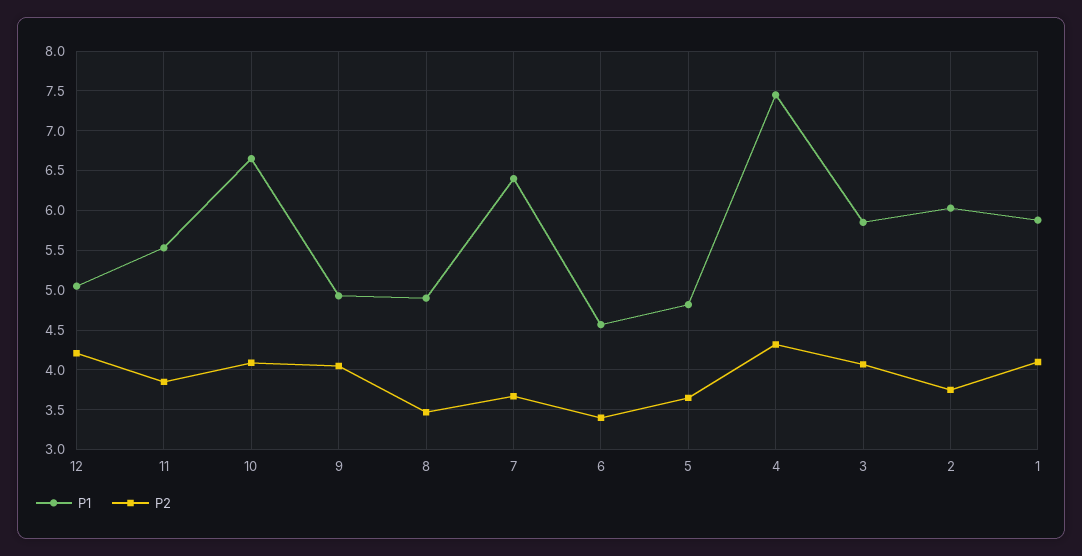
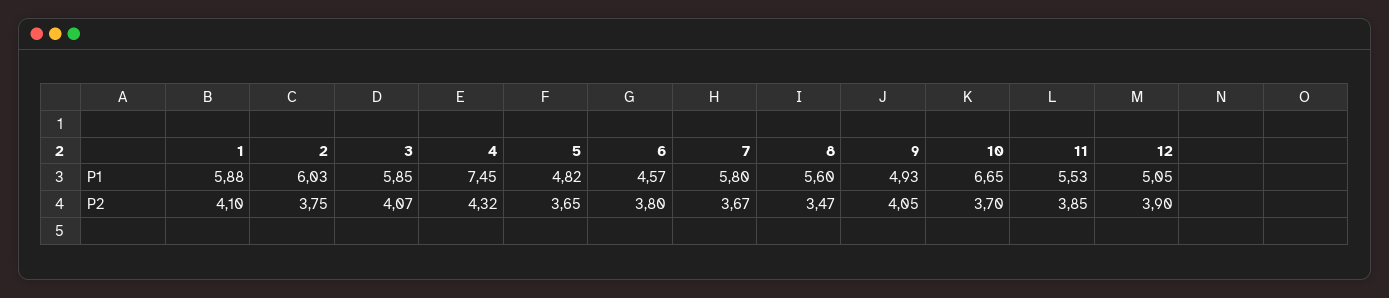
  {
    "P1": {
      "12": 5.05,
      "11": 5.53,
      "10": 6.65,
      "9": 4.93,
-     "8": 4.9,
+     "8": 5.6,
-     "7": 6.4,
+     "7": 5.8,
      "6": 4.57,
      "5": 4.82,
      "4": 7.45,
      "3": 5.85,
      "2": 6.03,
      "1": 5.88
    },
    "P2": {
-     "12": 4.2,
+     "12": 3.9,
      "11": 3.85,
-     "10": 4.1,
+     "10": 3.7,
      "9": 4.05,
      "8": 3.47,
      "7": 3.67,
-     "6": 3.4,
+     "6": 3.8,
      "5": 3.65,
      "4": 4.32,
      "3": 4.07,
      "2": 3.75,
      "1": 4.1
    }
  }

